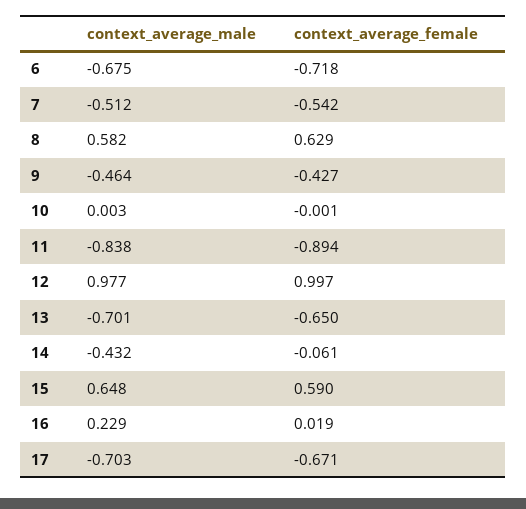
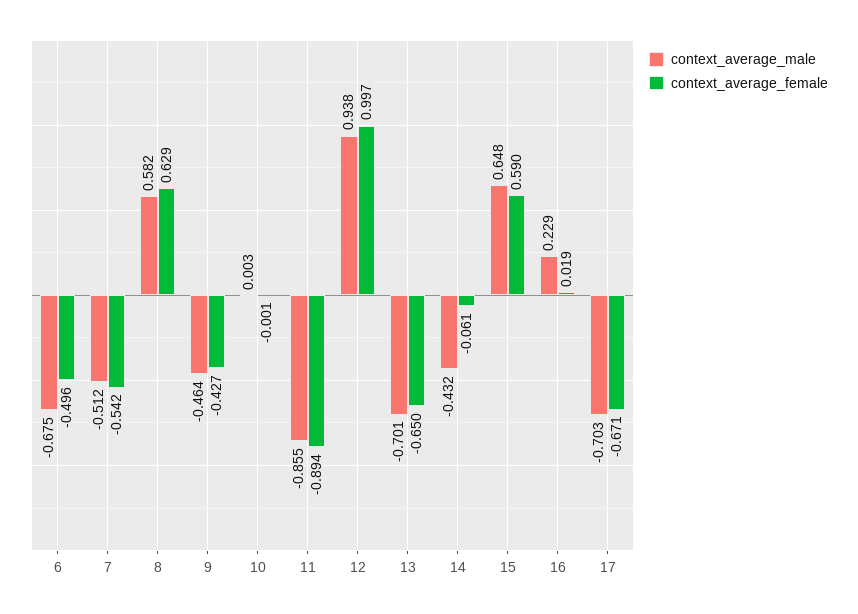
  {
    "context_average_male": {
      "6": -0.675,
      "7": -0.512,
      "8": 0.582,
      "9": -0.464,
      "10": 0.003,
-     "11": -0.838,
+     "11": -0.855,
-     "12": 0.977,
+     "12": 0.938,
      "13": -0.701,
      "14": -0.432,
      "15": 0.648,
      "16": 0.229,
      "17": -0.703
    },
    "context_average_female": {
-     "6": -0.718,
+     "6": -0.496,
      "7": -0.542,
      "8": 0.629,
      "9": -0.427,
      "10": -0.001,
      "11": -0.894,
      "12": 0.997,
      "13": -0.65,
      "14": -0.061,
      "15": 0.59,
      "16": 0.019,
      "17": -0.671
    }
  }

